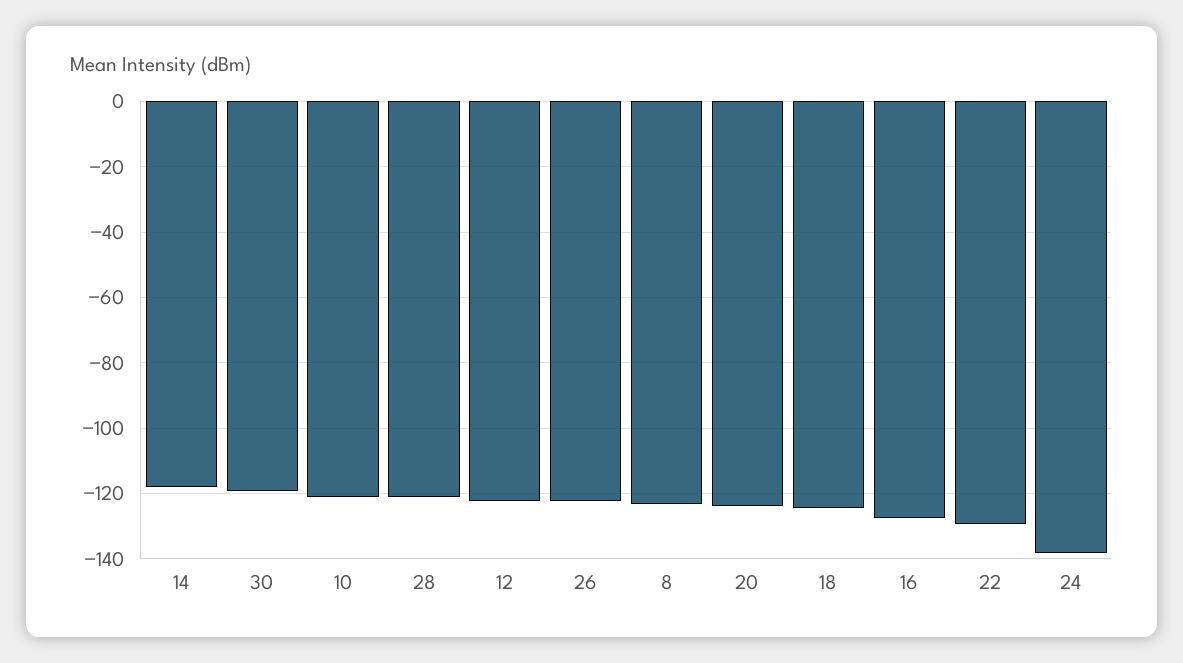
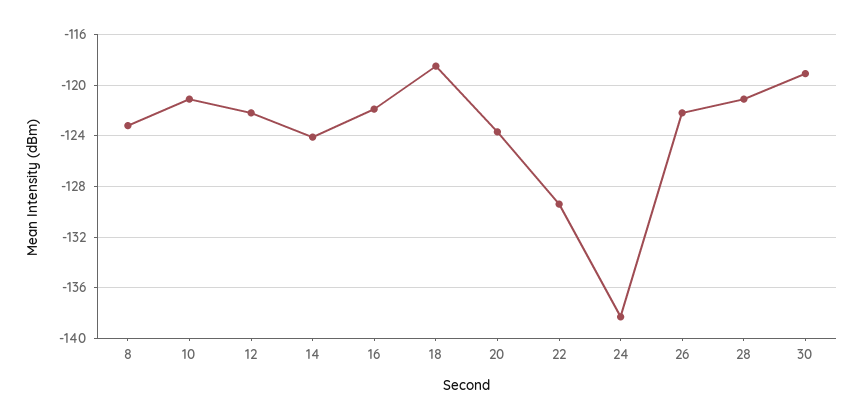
  {
-   "14": -118,
+   "14": -124,
    "30": -119,
    "10": -121,
    "28": -121,
    "12": -122,
    "26": -122,
    "8": -123,
    "20": -123.5,
-   "18": -124,
+   "18": -118.5,
-   "16": -128,
+   "16": -122,
    "22": -129.5,
    "24": -138.5
  }

